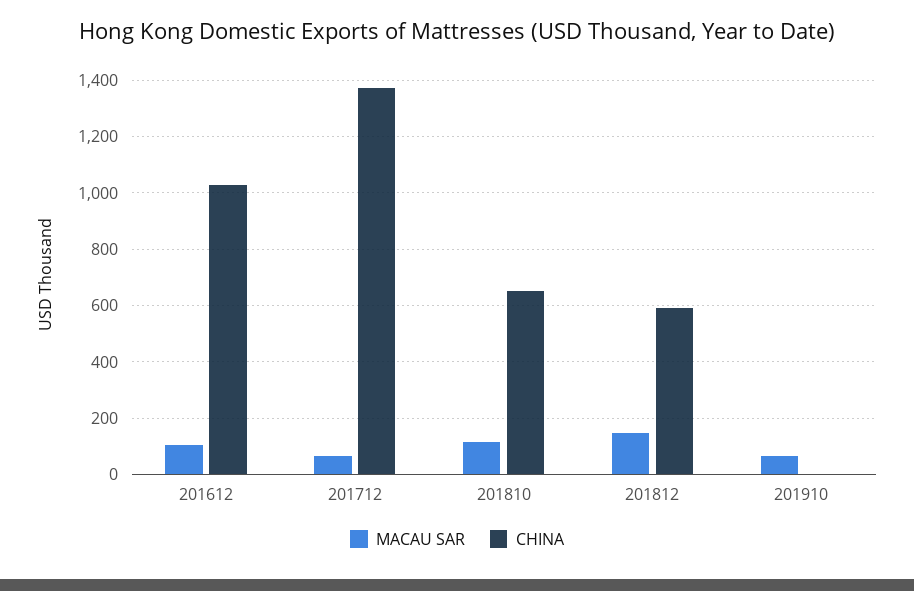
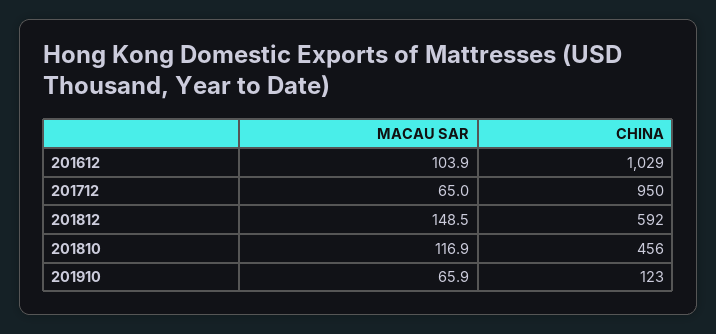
  {
    "MACAU SAR": {
      "201612": 103.9,
      "201712": 65,
      "201810": 116.9,
      "201812": 148.5,
      "201910": 65.9
    },
    "CHINA": {
      "201612": 1029,
-     "201712": 1375,
+     "201712": 950,
-     "201810": 650,
+     "201810": 456,
      "201812": 592,
-     "201910": 0
+     "201910": 123
    }
  }

